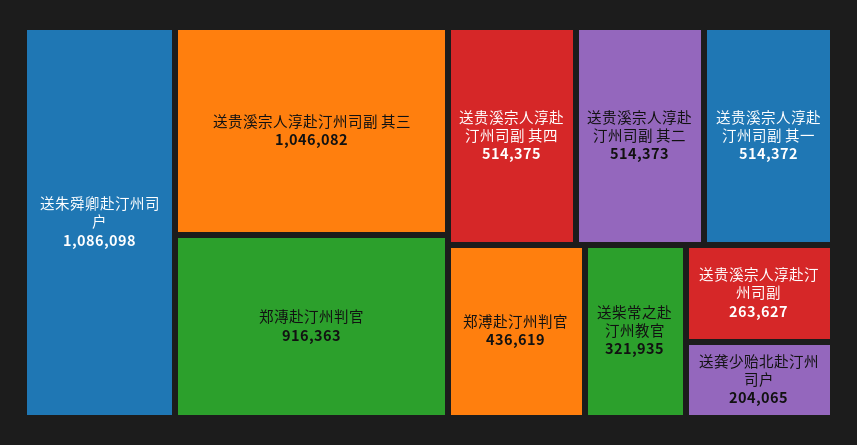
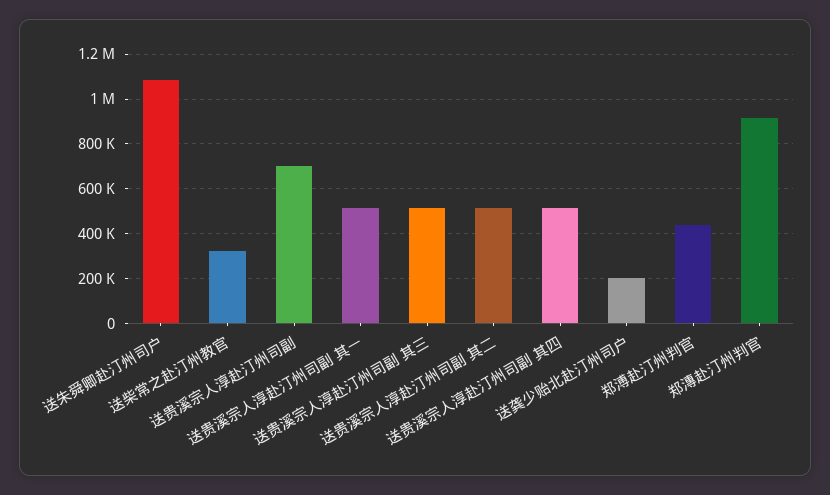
  {
    "送朱舜卿赴汀州司户": 1086098,
-   "送贵溪宗人淳赴汀州司副 其三": 1046082,
+   "送贵溪宗人淳赴汀州司副 其三": 500000,
    "郑漙赴汀州判官": 916363,
    "送贵溪宗人淳赴汀州司副 其四": 514375,
    "送贵溪宗人淳赴汀州司副 其二": 514373,
    "送贵溪宗人淳赴汀州司副 其一": 514372,
    "郑溥赴汀州判官": 436619,
    "送柴常之赴汀州教官": 321935,
-   "送贵溪宗人淳赴汀州司副": 263627,
+   "送贵溪宗人淳赴汀州司副": 700000,
    "送龚少贻北赴汀州司户": 204065
  }

